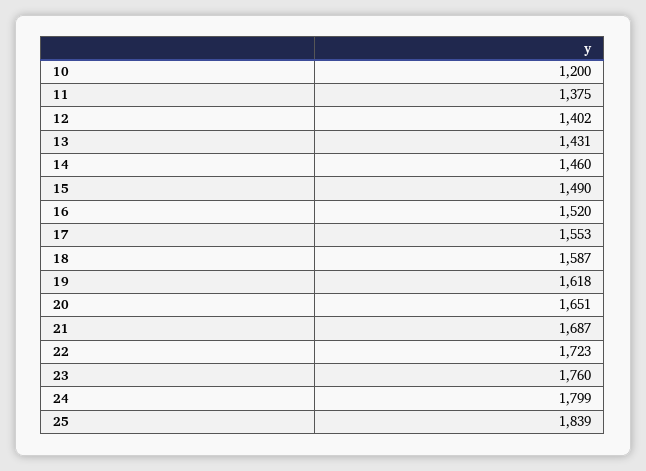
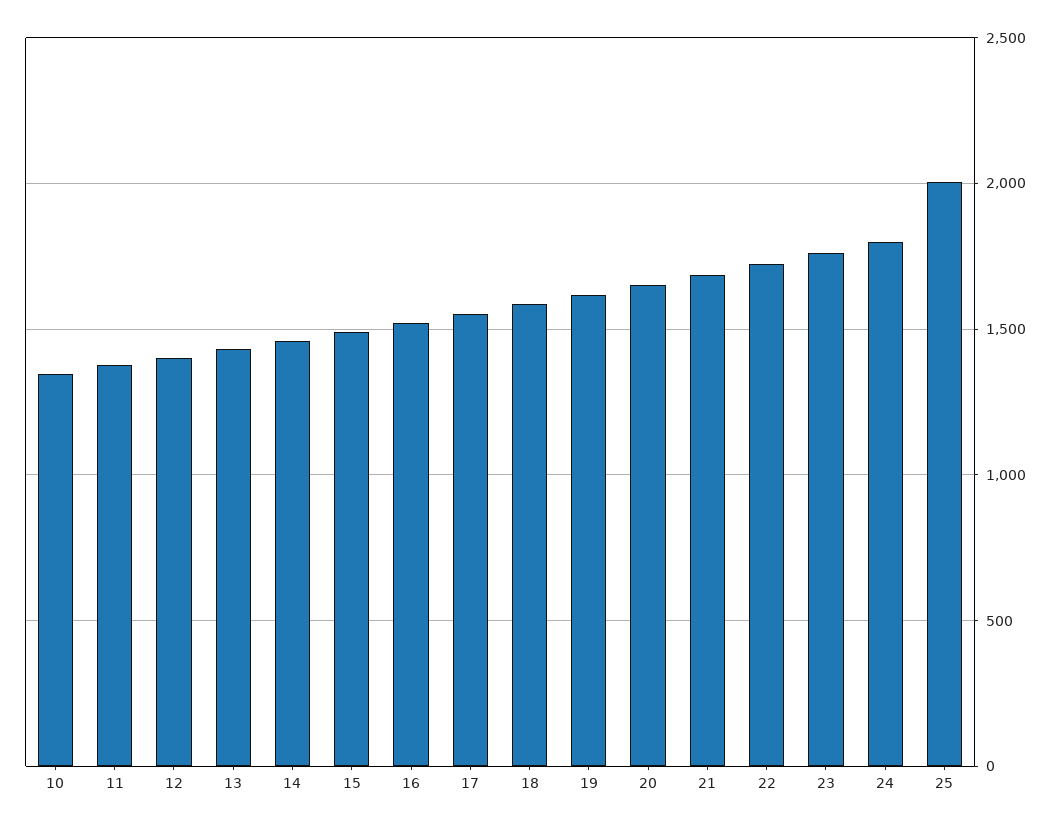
  {
-   "10": 1200,
+   "10": 1350,
    "11": 1375,
    "12": 1402,
    "13": 1431,
    "14": 1460,
    "15": 1490,
    "16": 1520,
    "17": 1553,
    "18": 1587,
    "19": 1618,
    "20": 1651,
    "21": 1687,
    "22": 1723,
    "23": 1760,
    "24": 1799,
-   "25": 1839
+   "25": 2000
  }

